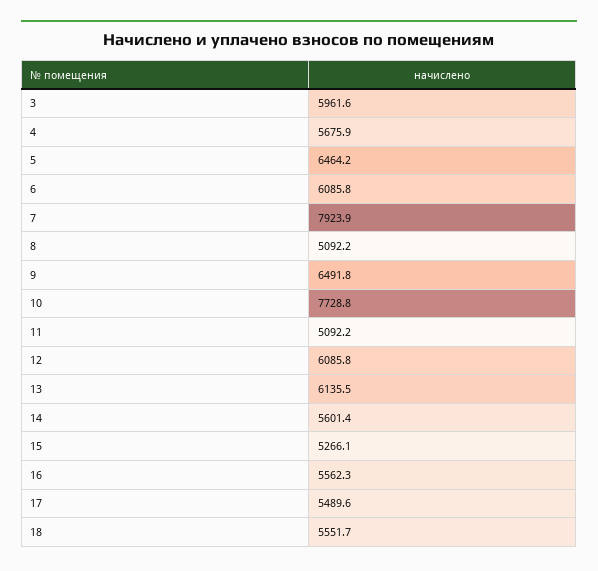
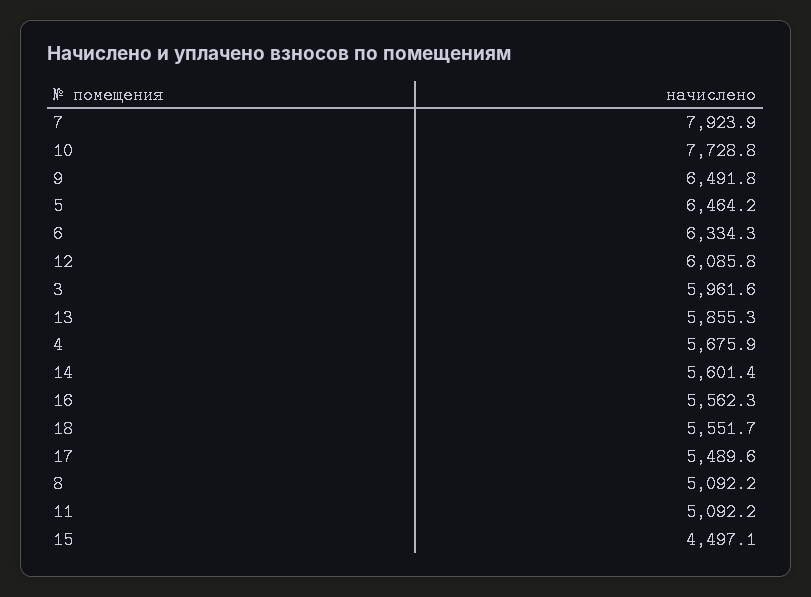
  {
    "3": 5961.6,
    "4": 5675.9,
    "5": 6464.2,
-   "6": 6085.8,
+   "6": 6334.3,
    "7": 7923.9,
    "8": 5092.2,
    "9": 6491.8,
    "10": 7728.8,
    "11": 5092.2,
    "12": 6085.8,
-   "13": 6135.5,
+   "13": 5855.3,
    "14": 5601.4,
-   "15": 5266.1,
+   "15": 4497.1,
    "16": 5562.3,
    "17": 5489.6,
    "18": 5551.7
  }

